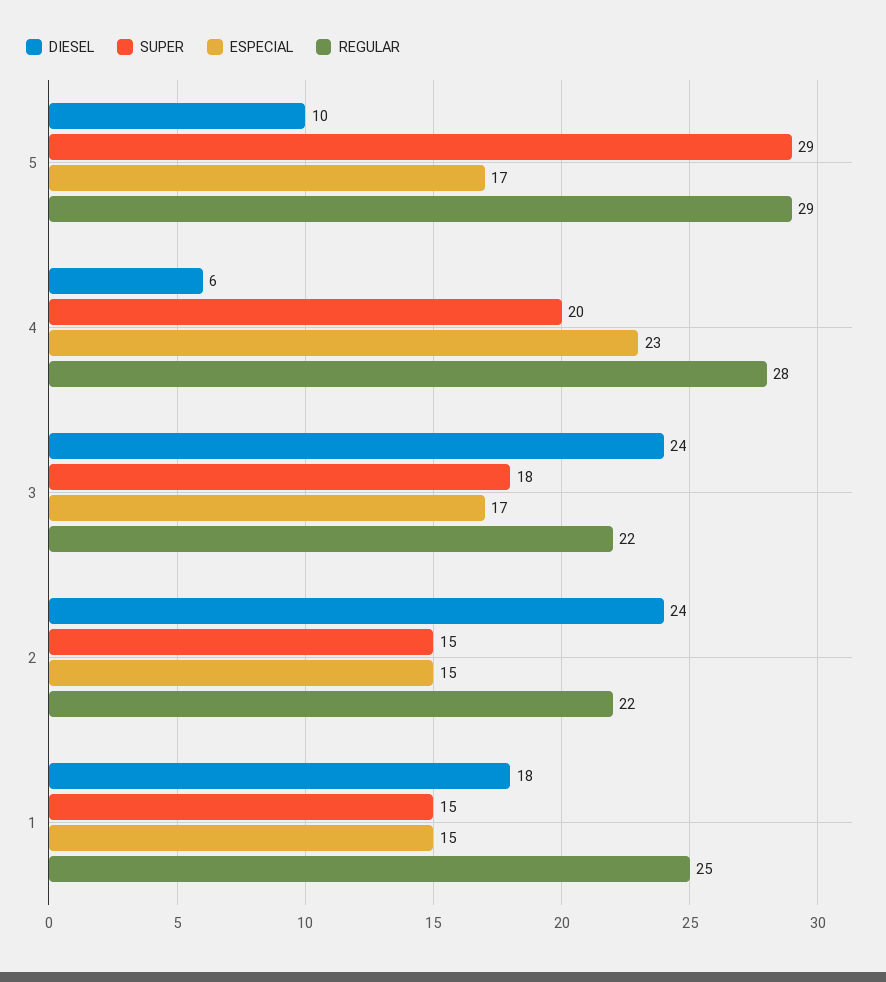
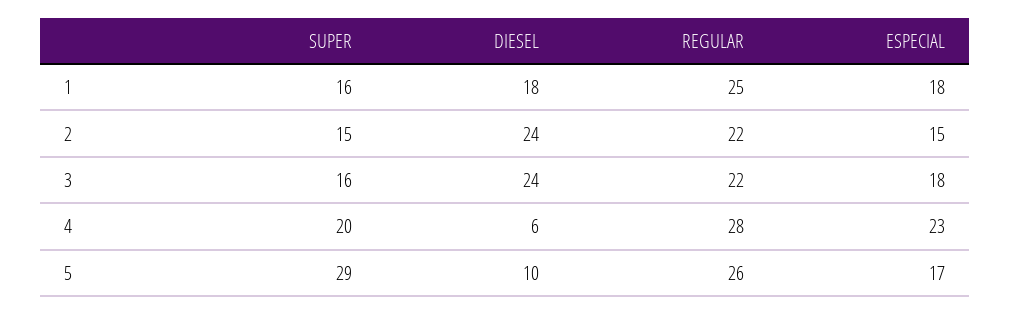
  {
    "DIESEL": {
      "5": 10,
      "4": 6,
      "3": 24,
      "2": 24,
      "1": 18
    },
    "SUPER": {
      "5": 29,
      "4": 20,
-     "3": 18,
+     "3": 16,
      "2": 15,
-     "1": 15
+     "1": 16
    },
    "ESPECIAL": {
      "5": 17,
      "4": 23,
-     "3": 17,
+     "3": 18,
      "2": 15,
-     "1": 15
+     "1": 18
    },
    "REGULAR": {
-     "5": 29,
+     "5": 26,
      "4": 28,
      "3": 22,
      "2": 22,
      "1": 25
    }
  }

